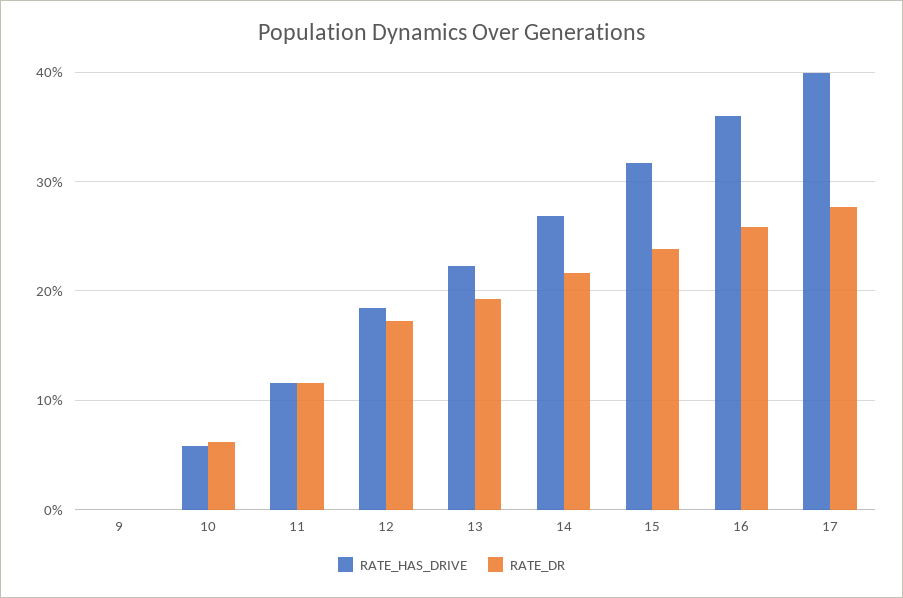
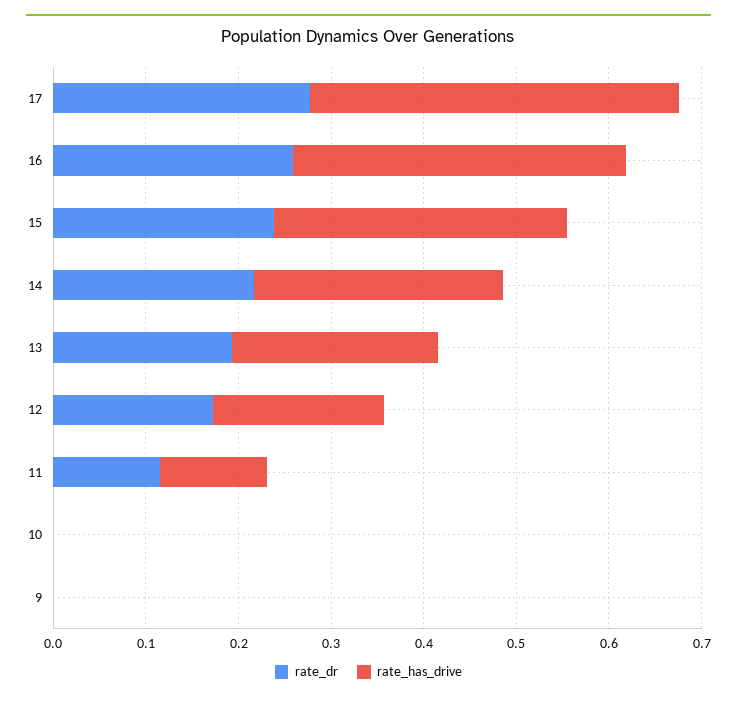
  {
    "RATE_HAS_DRIVE": {
      "9": 0,
-     "10": 0.06,
+     "10": 0,
      "11": 0.12,
      "12": 0.18,
      "13": 0.22,
      "14": 0.27,
      "15": 0.32,
      "16": 0.36,
      "17": 0.4
    },
    "RATE_DR": {
      "9": 0,
-     "10": 0.06,
+     "10": 0,
      "11": 0.12,
      "12": 0.17,
      "13": 0.19,
      "14": 0.22,
      "15": 0.24,
      "16": 0.26,
      "17": 0.28
    }
  }

